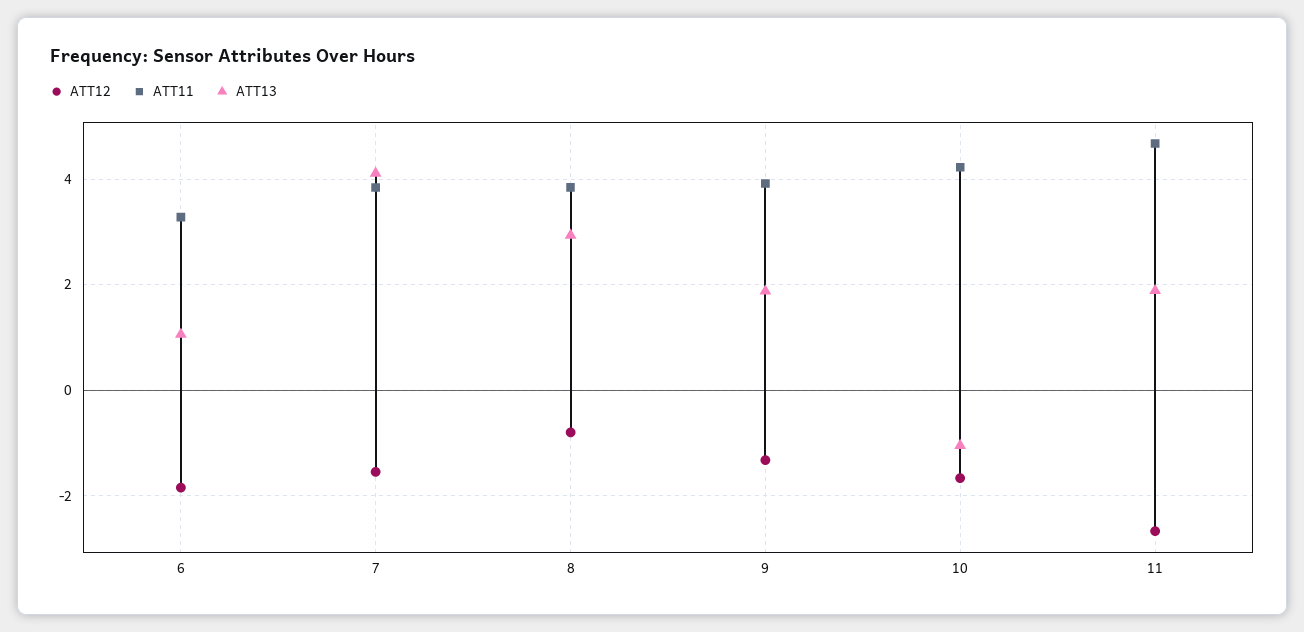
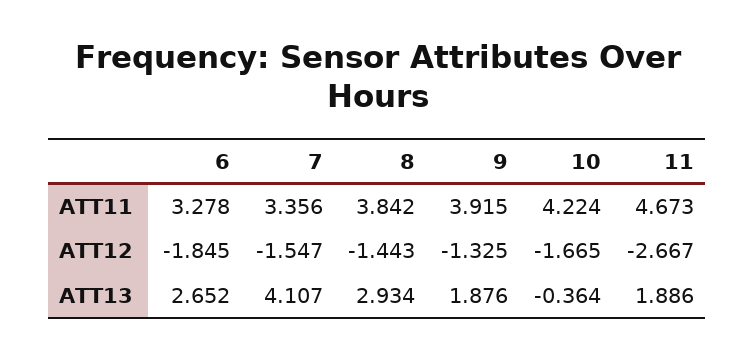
  {
    "ATT12": {
      "6": -1.845,
      "7": -1.547,
-     "8": -0.8,
+     "8": -1.443,
      "9": -1.325,
      "10": -1.665,
      "11": -2.667
    },
    "ATT11": {
      "6": 3.278,
-     "7": 3.8,
+     "7": 3.356,
      "8": 3.842,
      "9": 3.915,
      "10": 4.224,
      "11": 4.673
    },
    "ATT13": {
-     "6": 1,
+     "6": 2.652,
      "7": 4.107,
      "8": 2.934,
      "9": 1.876,
-     "10": -1,
+     "10": -0.364,
      "11": 1.886
    }
  }

